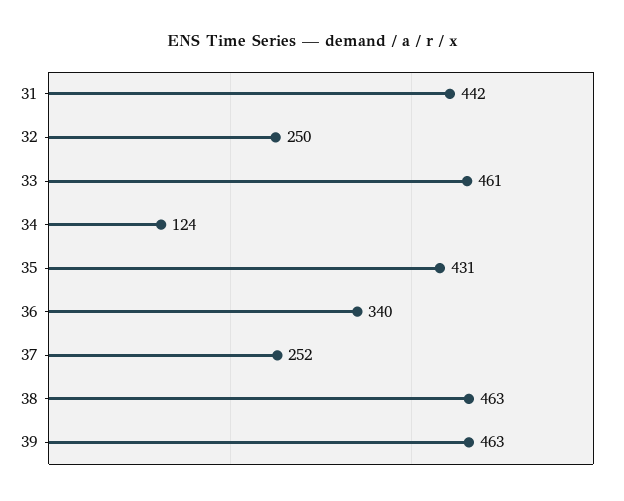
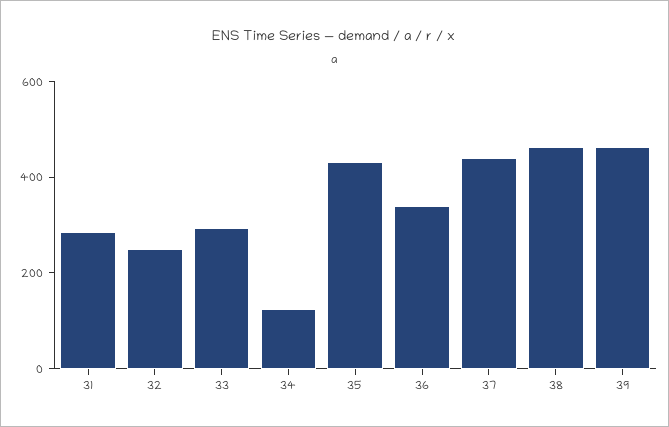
  {
-   "31": 442,
+   "31": 300,
    "32": 250,
-   "33": 461,
+   "33": 300,
    "34": 124,
    "35": 431,
    "36": 340,
-   "37": 252,
+   "37": 450,
    "38": 463,
    "39": 463
  }

